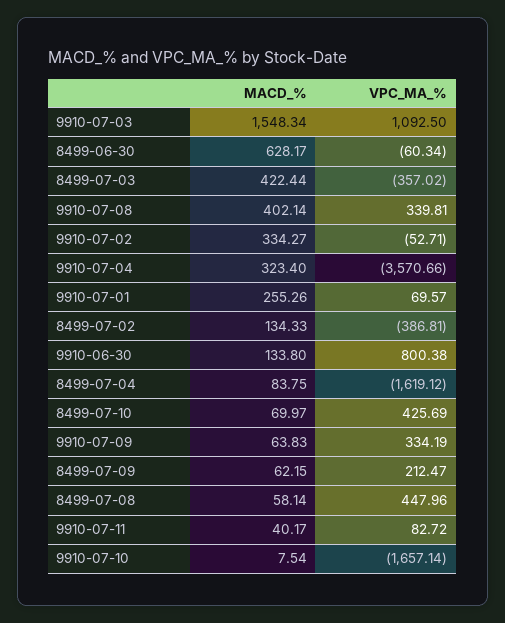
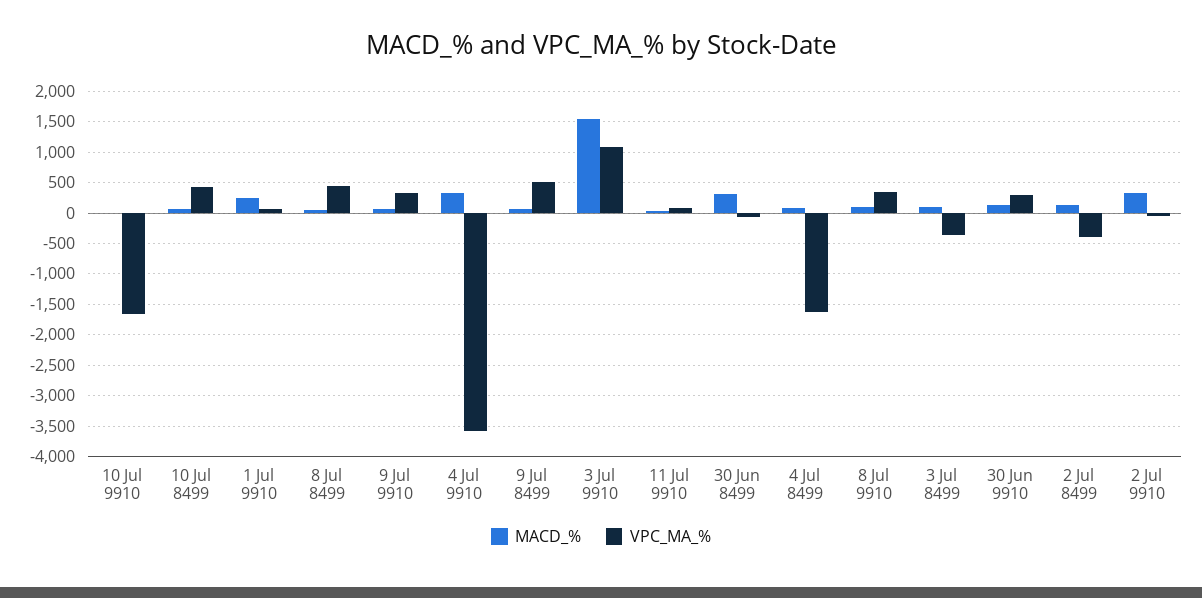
  {
    "MACD_%": {
      "9910-07-03": 1548.34,
-     "8499-06-30": 628.17,
+     "8499-06-30": 300,
-     "8499-07-03": 422.44,
+     "8499-07-03": 100,
-     "9910-07-08": 402.14,
+     "9910-07-08": 100,
      "9910-07-02": 334.27,
      "9910-07-04": 323.4,
      "9910-07-01": 255.26,
      "8499-07-02": 134.33,
      "9910-06-30": 133.8,
      "8499-07-04": 83.75,
      "8499-07-10": 69.97,
      "9910-07-09": 63.83,
      "8499-07-09": 62.15,
      "8499-07-08": 58.14,
      "9910-07-11": 40.17,
      "9910-07-10": 7.54
    },
    "VPC_MA_%": {
      "9910-07-03": 1092.5,
      "8499-06-30": -60.34,
      "8499-07-03": -357.02,
      "9910-07-08": 339.81,
      "9910-07-02": -52.71,
      "9910-07-04": -3570.66,
      "9910-07-01": 69.57,
      "8499-07-02": -386.81,
-     "9910-06-30": 800.38,
+     "9910-06-30": 300,
      "8499-07-04": -1619.12,
      "8499-07-10": 425.69,
      "9910-07-09": 334.19,
-     "8499-07-09": 212.47,
+     "8499-07-09": 500,
      "8499-07-08": 447.96,
      "9910-07-11": 82.72,
      "9910-07-10": -1657.14
    }
  }

